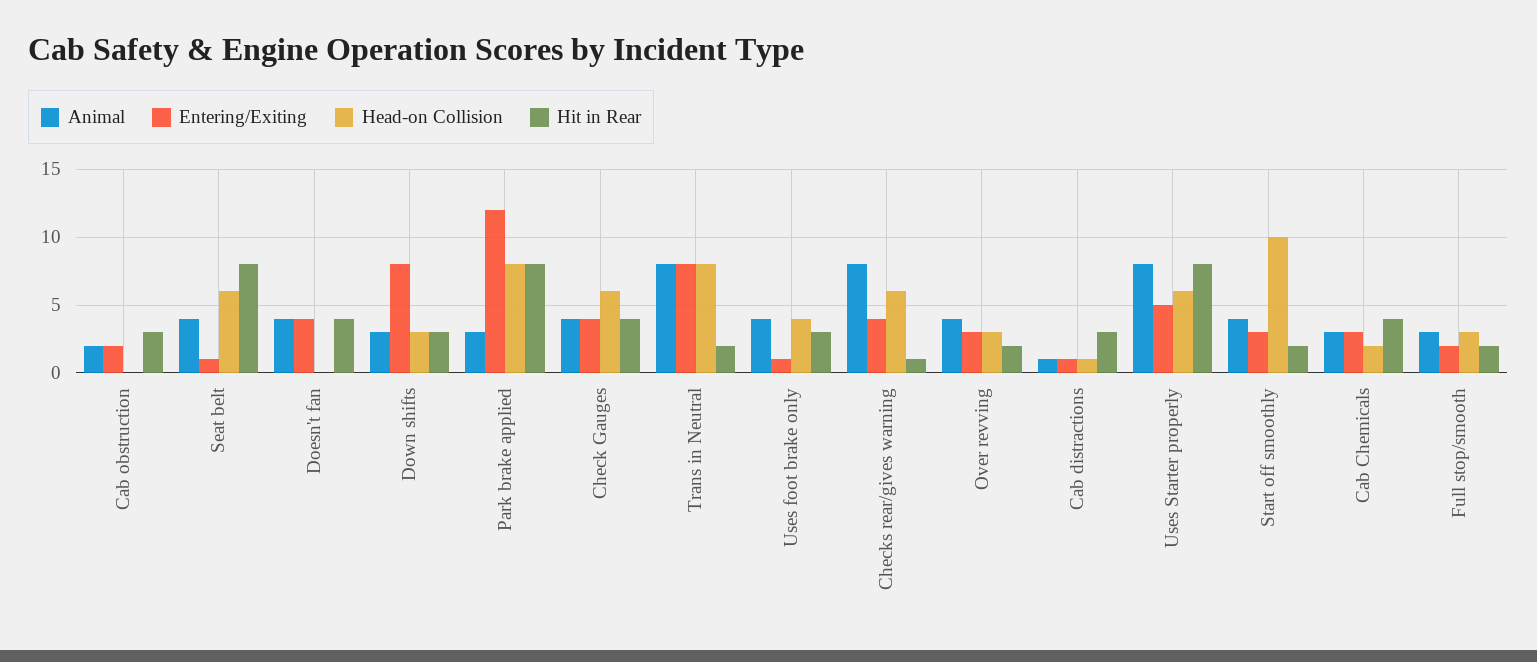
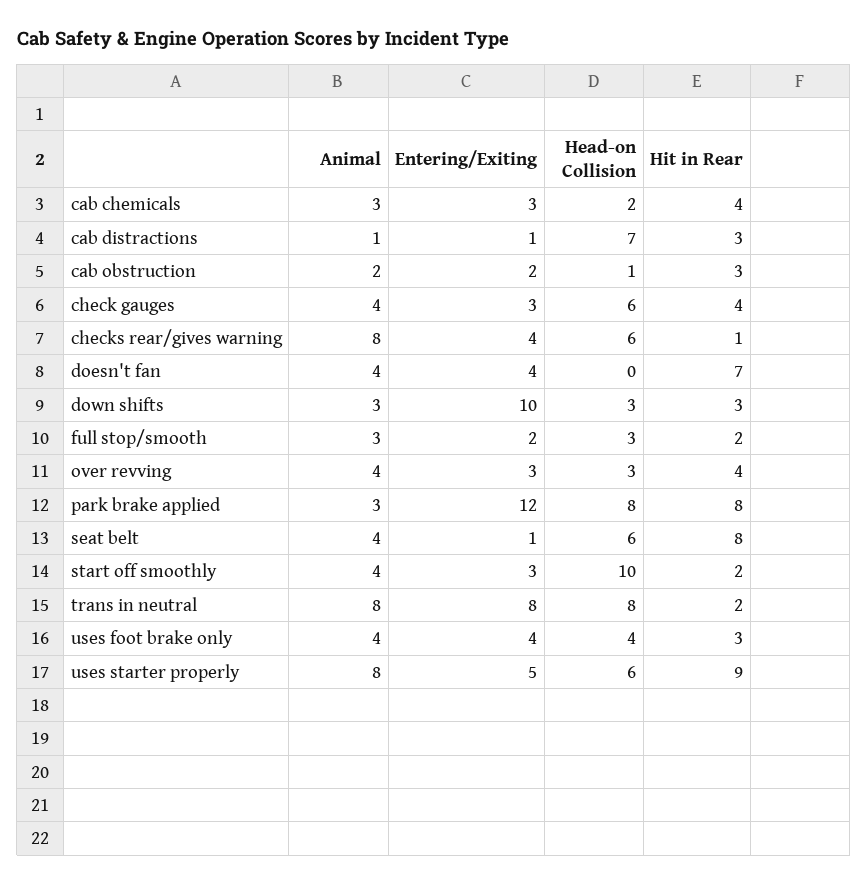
  {
    "Animal": {
      "Cab obstruction": 2,
      "Seat belt": 4,
      "Doesn't fan": 4,
      "Down shifts": 3,
      "Park brake applied": 3,
      "Check Gauges": 4,
      "Trans in Neutral": 8,
      "Uses foot brake only": 4,
      "Checks rear/gives warning": 8,
      "Over revving": 4,
      "Cab distractions": 1,
      "Uses Starter properly": 8,
      "Start off smoothly": 4,
      "Cab Chemicals": 3,
      "Full stop/smooth": 3
    },
    "Entering/Exiting": {
      "Cab obstruction": 2,
      "Seat belt": 1,
      "Doesn't fan": 4,
-     "Down shifts": 8,
+     "Down shifts": 10,
      "Park brake applied": 12,
-     "Check Gauges": 4,
+     "Check Gauges": 3,
      "Trans in Neutral": 8,
-     "Uses foot brake only": 1,
+     "Uses foot brake only": 4,
      "Checks rear/gives warning": 4,
      "Over revving": 3,
      "Cab distractions": 1,
      "Uses Starter properly": 5,
      "Start off smoothly": 3,
      "Cab Chemicals": 3,
      "Full stop/smooth": 2
    },
    "Head-on Collision": {
-     "Cab obstruction": 0,
+     "Cab obstruction": 1,
      "Seat belt": 6,
      "Doesn't fan": 0,
      "Down shifts": 3,
      "Park brake applied": 8,
      "Check Gauges": 6,
      "Trans in Neutral": 8,
      "Uses foot brake only": 4,
      "Checks rear/gives warning": 6,
      "Over revving": 3,
-     "Cab distractions": 1,
+     "Cab distractions": 7,
      "Uses Starter properly": 6,
      "Start off smoothly": 10,
      "Cab Chemicals": 2,
      "Full stop/smooth": 3
    },
    "Hit in Rear": {
      "Cab obstruction": 3,
      "Seat belt": 8,
-     "Doesn't fan": 4,
+     "Doesn't fan": 7,
      "Down shifts": 3,
      "Park brake applied": 8,
      "Check Gauges": 4,
      "Trans in Neutral": 2,
      "Uses foot brake only": 3,
      "Checks rear/gives warning": 1,
-     "Over revving": 2,
+     "Over revving": 4,
      "Cab distractions": 3,
-     "Uses Starter properly": 8,
+     "Uses Starter properly": 9,
      "Start off smoothly": 2,
      "Cab Chemicals": 4,
      "Full stop/smooth": 2
    }
  }

